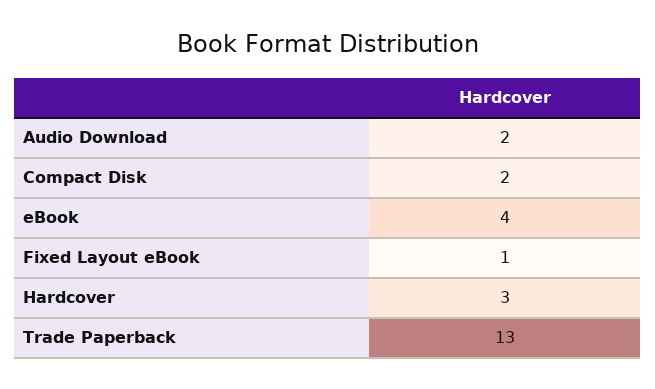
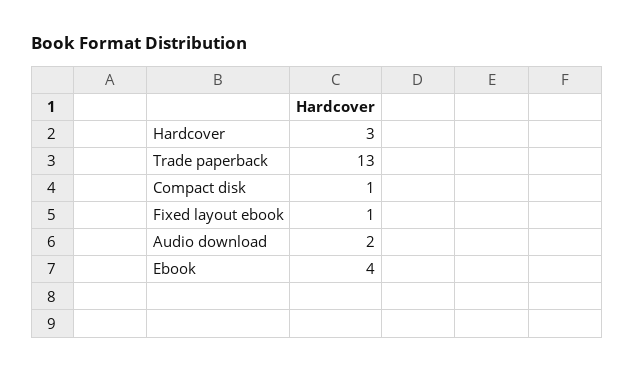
  {
    "Audio Download": 2,
-   "Compact Disk": 2,
+   "Compact Disk": 1,
    "eBook": 4,
    "Fixed Layout eBook": 1,
    "Hardcover": 3,
    "Trade Paperback": 13
  }

